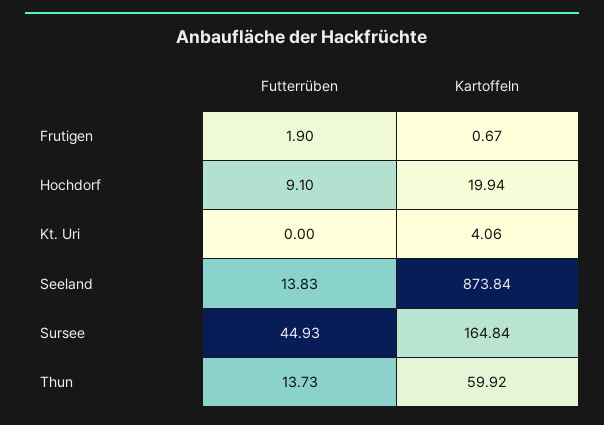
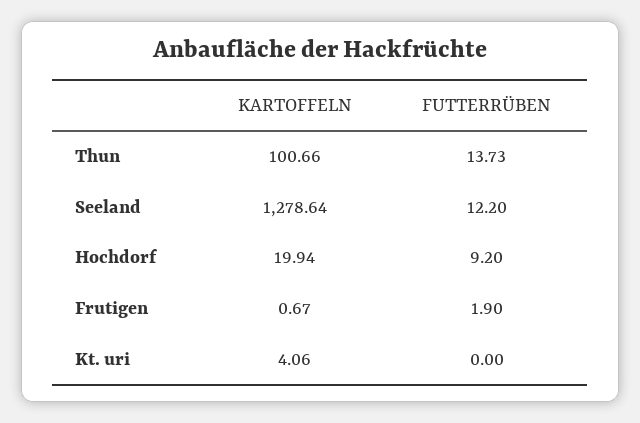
  {
    "Futterrüben": {
      "Frutigen": 1.9,
-     "Hochdorf": 9.1,
+     "Hochdorf": 9.2,
      "Kt. Uri": 0,
-     "Seeland": 13.83,
+     "Seeland": 12.2,
-     "Sursee": 44.93,
      "Thun": 13.73
    },
    "Kartoffeln": {
      "Frutigen": 0.67,
      "Hochdorf": 19.94,
      "Kt. Uri": 4.06,
-     "Seeland": 873.84,
+     "Seeland": 1278.64,
-     "Sursee": 164.84,
-     "Thun": 59.92
+     "Thun": 100.66
    }
  }

